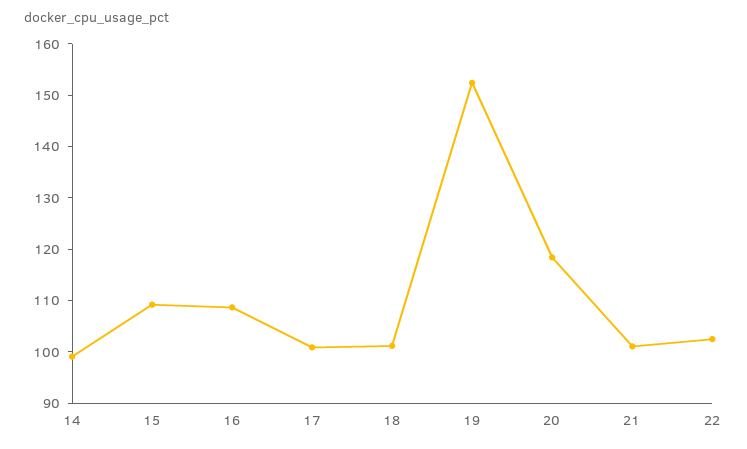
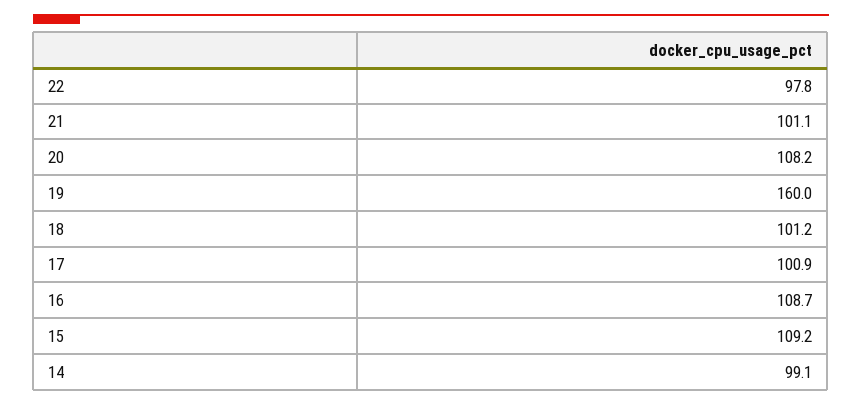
  {
    "14": 99.1,
    "15": 109.2,
    "16": 108.7,
    "17": 100.9,
    "18": 101.2,
-   "19": 152,
+   "19": 160,
-   "20": 118,
+   "20": 108.2,
    "21": 101.1,
-   "22": 102
+   "22": 97.8
  }

